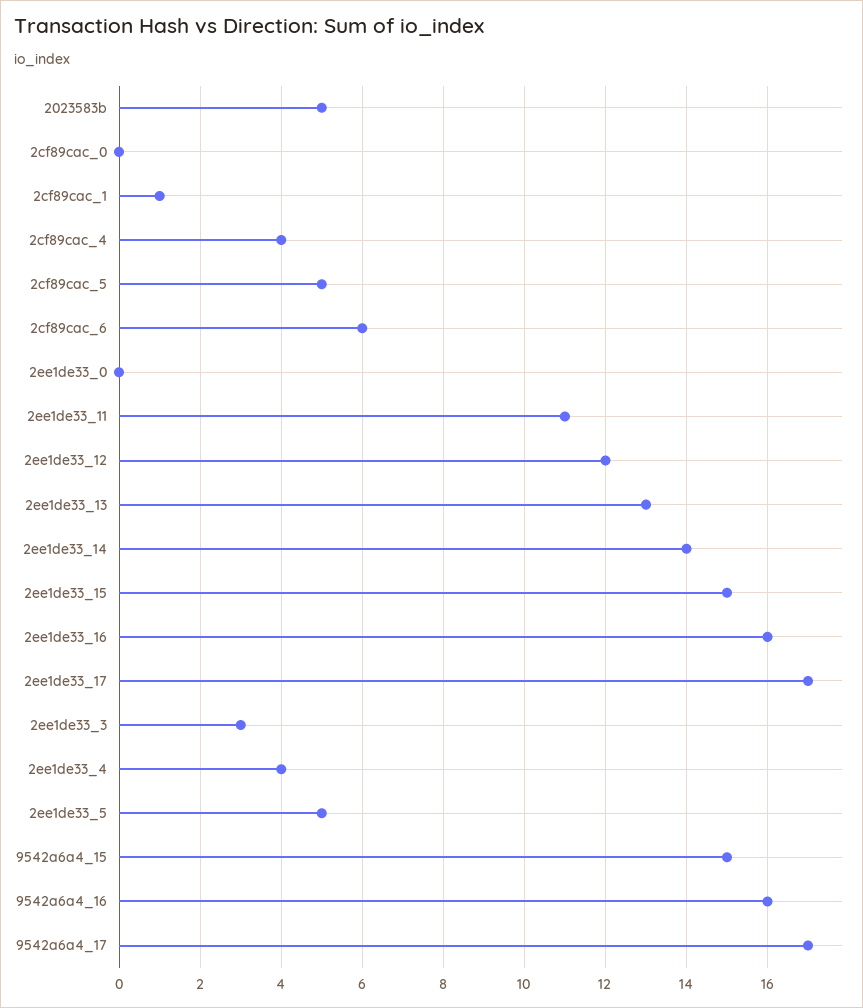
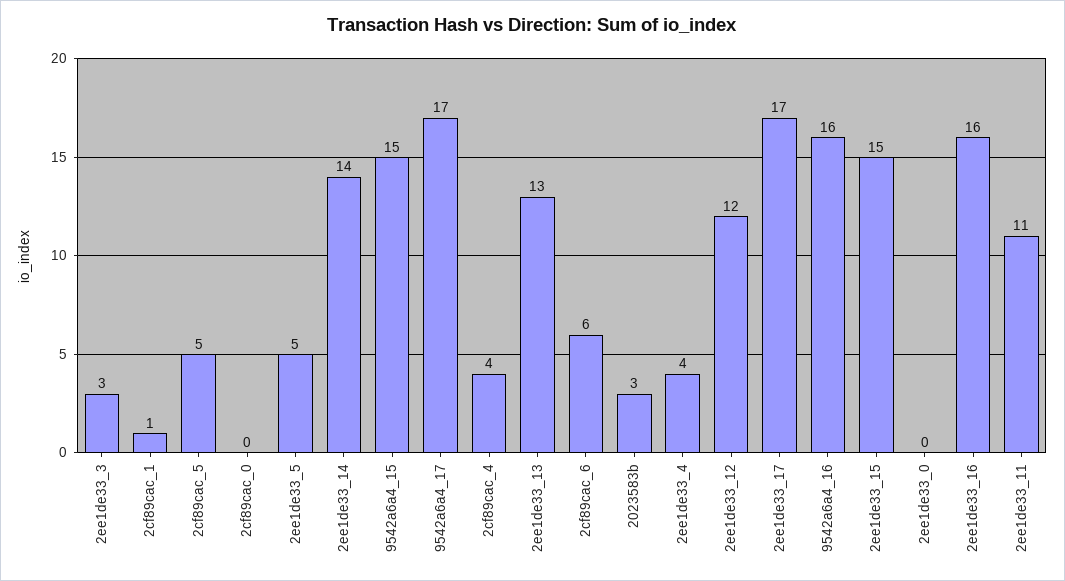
  {
-   "2023583b": 5,
+   "2023583b": 3,
    "2cf89cac_0": 0,
    "2cf89cac_1": 1,
    "2cf89cac_4": 4,
    "2cf89cac_5": 5,
    "2cf89cac_6": 6,
    "2ee1de33_0": 0,
    "2ee1de33_11": 11,
    "2ee1de33_12": 12,
    "2ee1de33_13": 13,
    "2ee1de33_14": 14,
    "2ee1de33_15": 15,
    "2ee1de33_16": 16,
    "2ee1de33_17": 17,
    "2ee1de33_3": 3,
    "2ee1de33_4": 4,
    "2ee1de33_5": 5,
    "9542a6a4_15": 15,
    "9542a6a4_16": 16,
    "9542a6a4_17": 17
  }

